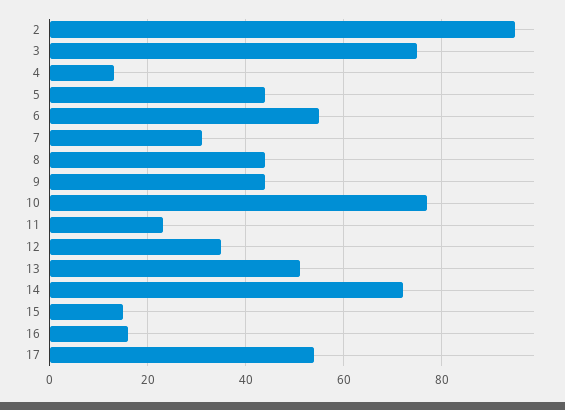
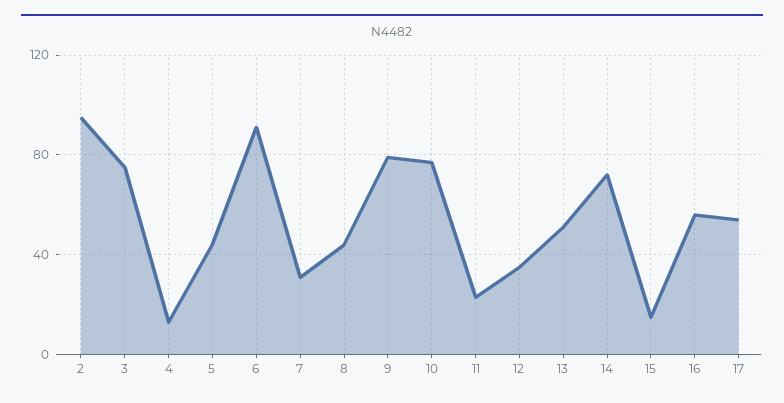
  {
    "2": 95,
    "3": 75,
    "4": 15,
    "5": 45,
-   "6": 55,
+   "6": 90,
    "7": 30,
    "8": 45,
-   "9": 45,
+   "9": 80,
    "10": 75,
    "11": 25,
    "12": 35,
    "13": 50,
    "14": 70,
    "15": 15,
-   "16": 15,
+   "16": 55,
    "17": 55
  }

